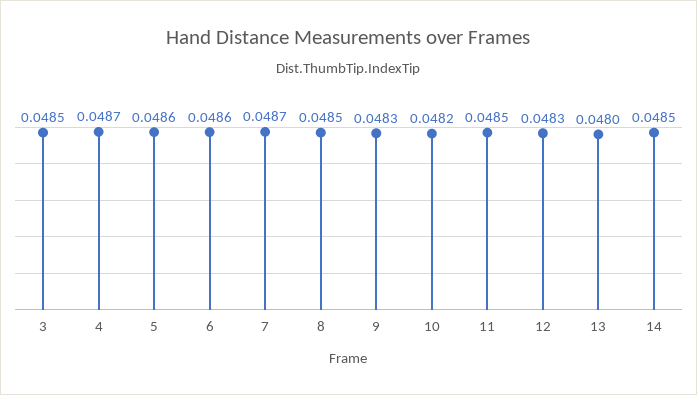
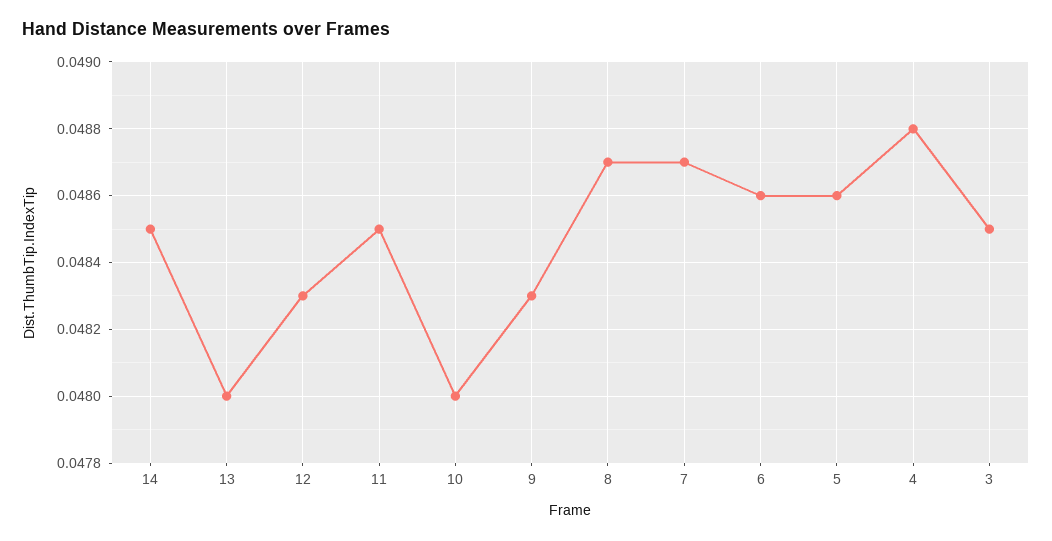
  {
    "3": 0.0485,
-   "4": 0.0487,
+   "4": 0.0488,
    "5": 0.0486,
    "6": 0.0486,
    "7": 0.0487,
-   "8": 0.0485,
+   "8": 0.0487,
    "9": 0.0483,
-   "10": 0.0482,
+   "10": 0.048,
    "11": 0.0485,
    "12": 0.0483,
    "13": 0.048,
    "14": 0.0485
  }

